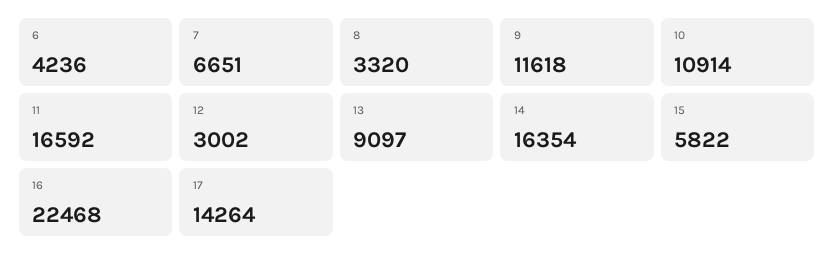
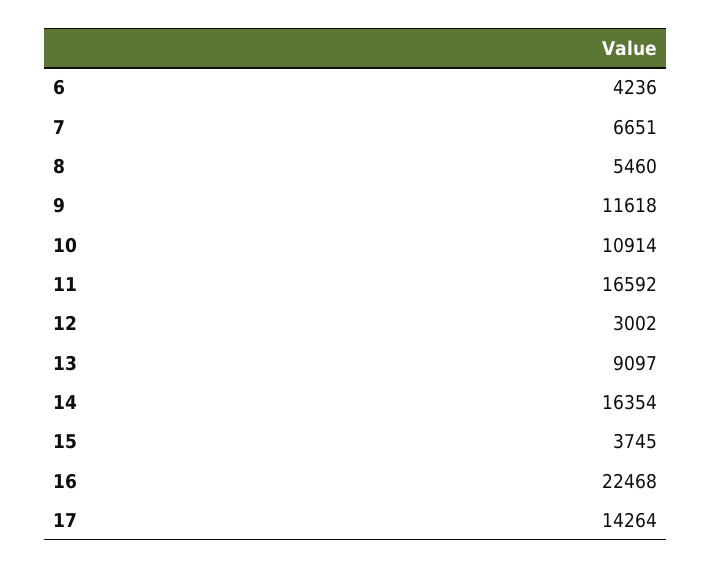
  {
    "6": 4236,
    "7": 6651,
-   "8": 3320,
+   "8": 5460,
    "9": 11618,
    "10": 10914,
    "11": 16592,
    "12": 3002,
    "13": 9097,
    "14": 16354,
-   "15": 5822,
+   "15": 3745,
    "16": 22468,
    "17": 14264
  }

